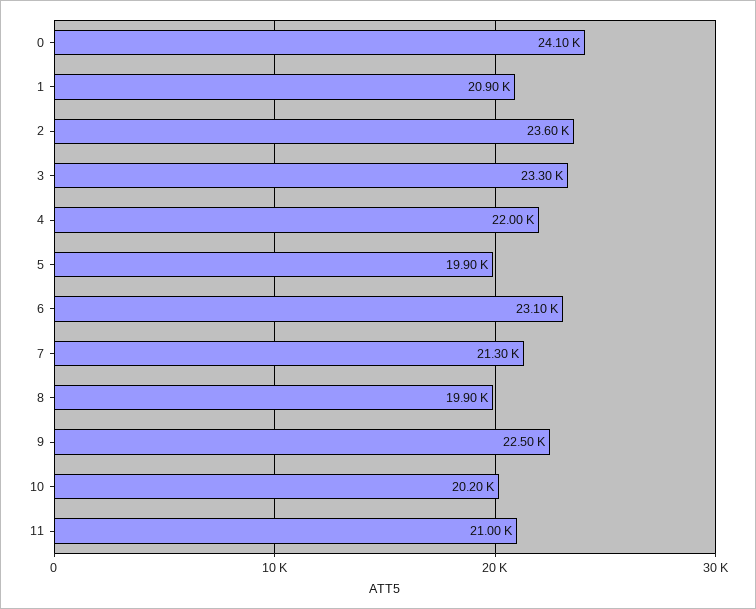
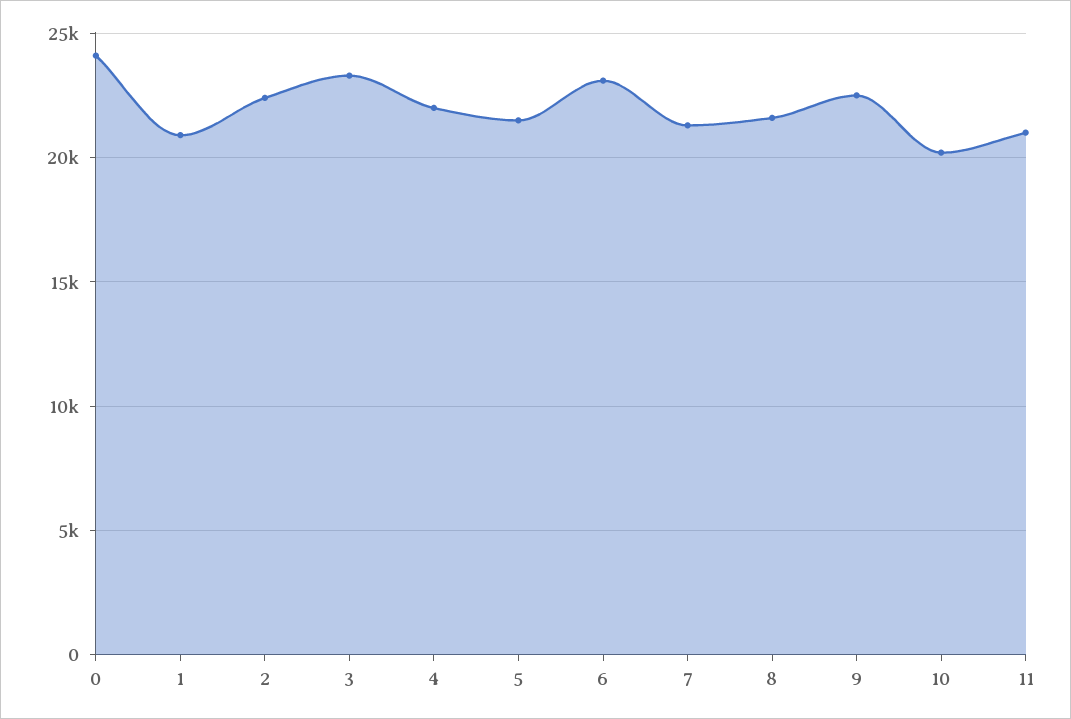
  {
    "0": 24100,
    "1": 20900,
-   "2": 23600,
+   "2": 22500,
    "3": 23300,
    "4": 22000,
-   "5": 19900,
+   "5": 21500,
    "6": 23100,
    "7": 21300,
-   "8": 19900,
+   "8": 21500,
    "9": 22500,
    "10": 20200,
    "11": 21000
  }

